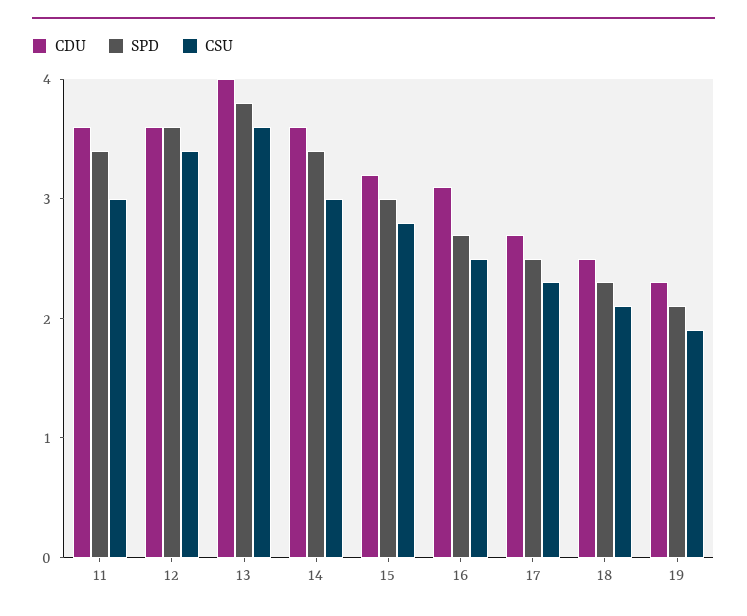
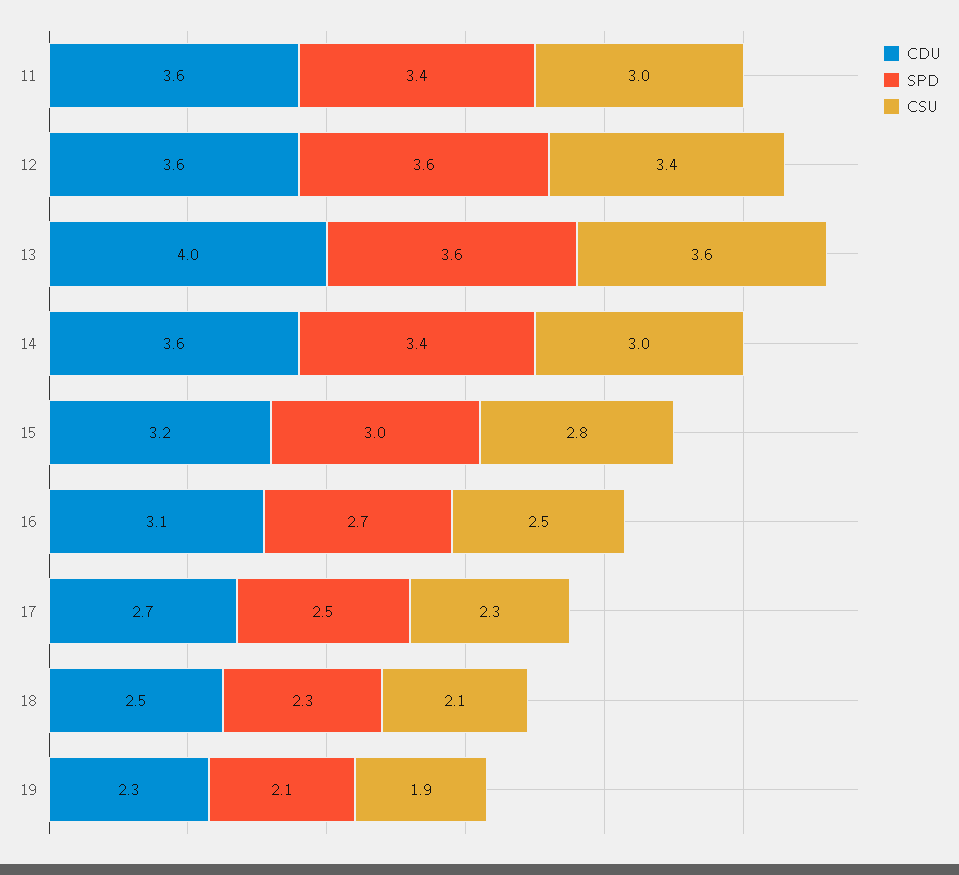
  {
    "CDU": {
      "11": 3.6,
      "12": 3.6,
      "13": 4,
      "14": 3.6,
      "15": 3.2,
      "16": 3.1,
      "17": 2.7,
      "18": 2.5,
      "19": 2.3
    },
    "SPD": {
      "11": 3.4,
      "12": 3.6,
-     "13": 3.8,
+     "13": 3.6,
      "14": 3.4,
      "15": 3,
      "16": 2.7,
      "17": 2.5,
      "18": 2.3,
      "19": 2.1
    },
    "CSU": {
      "11": 3,
      "12": 3.4,
      "13": 3.6,
      "14": 3,
      "15": 2.8,
      "16": 2.5,
      "17": 2.3,
      "18": 2.1,
      "19": 1.9
    }
  }

